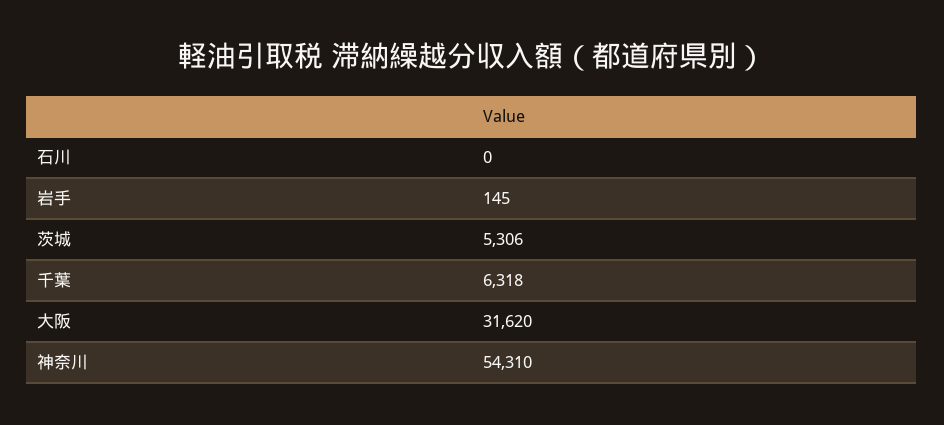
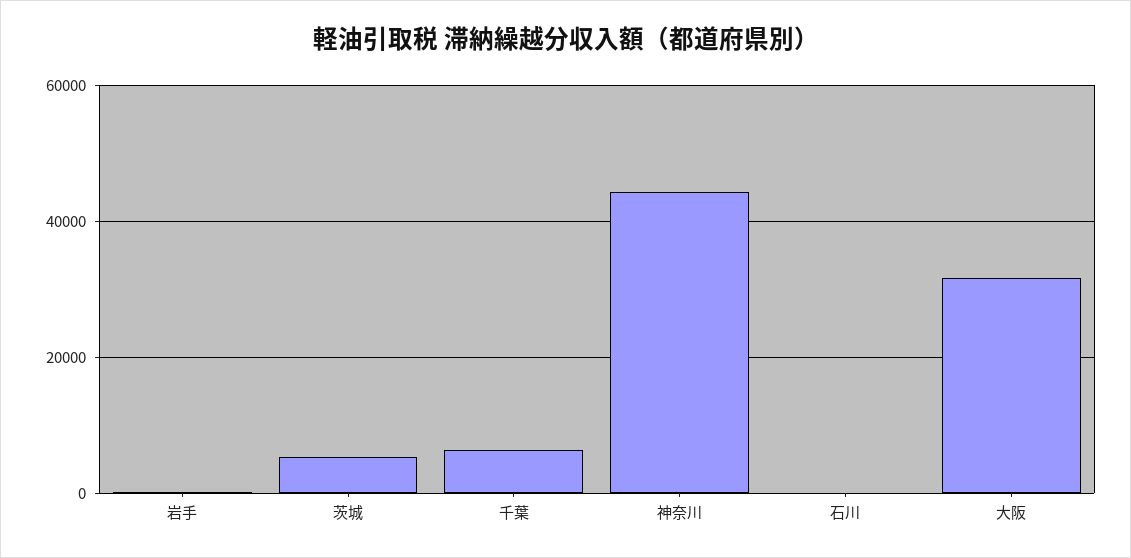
  {
    "石川": 0,
    "岩手": 145,
    "茨城": 5306,
    "千葉": 6318,
    "大阪": 31620,
-   "神奈川": 54310
+   "神奈川": 44000
  }

